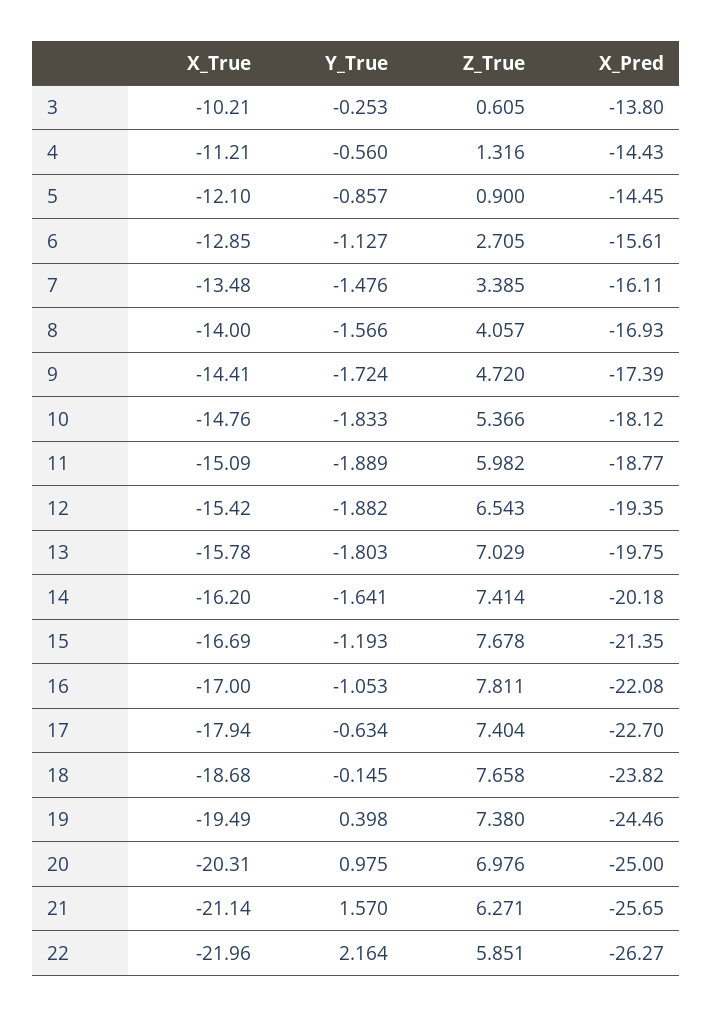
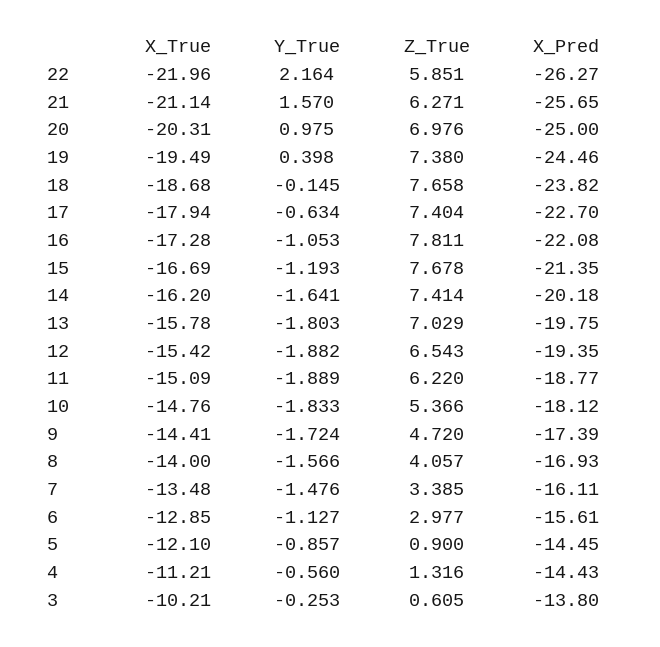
  {
    "X_True": {
      "3": -10.21,
      "4": -11.21,
      "5": -12.1,
      "6": -12.85,
      "7": -13.48,
      "8": -14,
      "9": -14.41,
      "10": -14.76,
      "11": -15.09,
      "12": -15.42,
      "13": -15.78,
      "14": -16.2,
      "15": -16.69,
-     "16": -17,
+     "16": -17.28,
      "17": -17.94,
      "18": -18.68,
      "19": -19.49,
      "20": -20.31,
      "21": -21.14,
      "22": -21.96
    },
    "Y_True": {
      "3": -0.253,
      "4": -0.56,
      "5": -0.857,
      "6": -1.127,
      "7": -1.476,
      "8": -1.566,
      "9": -1.724,
      "10": -1.833,
      "11": -1.889,
      "12": -1.882,
      "13": -1.803,
      "14": -1.641,
      "15": -1.193,
      "16": -1.053,
      "17": -0.634,
      "18": -0.145,
      "19": 0.398,
      "20": 0.975,
      "21": 1.57,
      "22": 2.164
    },
    "Z_True": {
      "3": 0.605,
      "4": 1.316,
      "5": 0.9,
-     "6": 2.705,
+     "6": 2.977,
      "7": 3.385,
      "8": 4.057,
      "9": 4.72,
      "10": 5.366,
-     "11": 5.982,
+     "11": 6.22,
      "12": 6.543,
      "13": 7.029,
      "14": 7.414,
      "15": 7.678,
      "16": 7.811,
      "17": 7.404,
      "18": 7.658,
      "19": 7.38,
      "20": 6.976,
      "21": 6.271,
      "22": 5.851
    },
    "X_Pred": {
      "3": -13.8,
      "4": -14.43,
      "5": -14.45,
      "6": -15.61,
      "7": -16.11,
      "8": -16.93,
      "9": -17.39,
      "10": -18.12,
      "11": -18.77,
      "12": -19.35,
      "13": -19.75,
      "14": -20.18,
      "15": -21.35,
      "16": -22.08,
      "17": -22.7,
      "18": -23.82,
      "19": -24.46,
      "20": -25,
      "21": -25.65,
      "22": -26.27
    }
  }

